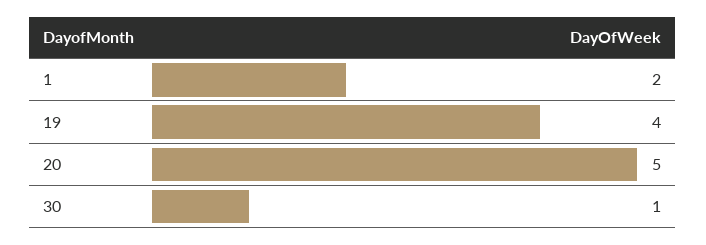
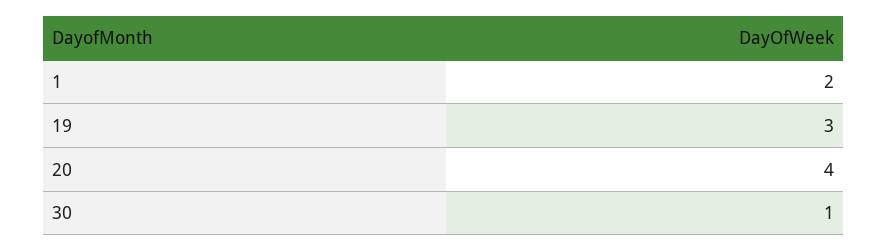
  {
    "1": 2,
-   "19": 4,
+   "19": 3,
-   "20": 5,
+   "20": 4,
    "30": 1
  }

